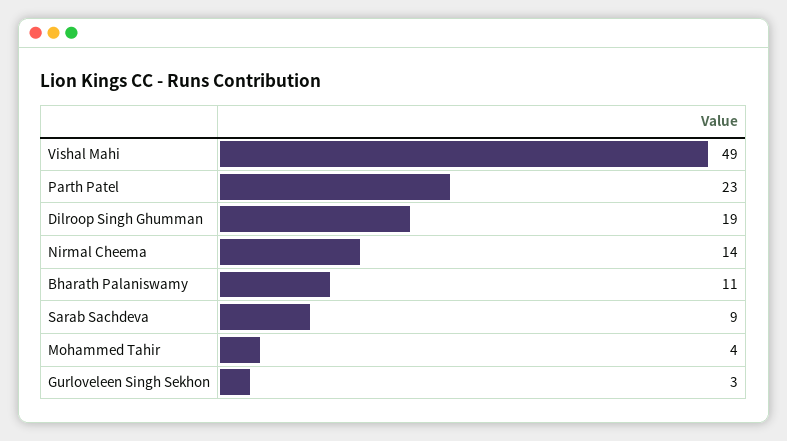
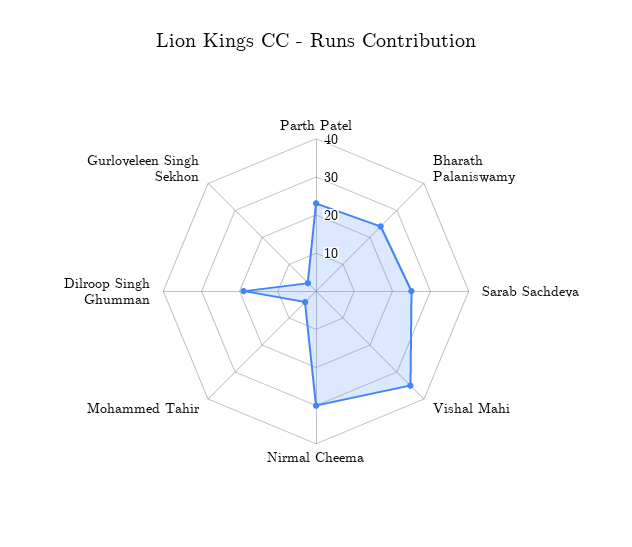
  {
-   "Vishal Mahi": 49,
+   "Vishal Mahi": 35,
    "Parth Patel": 23,
    "Dilroop Singh Ghumman": 19,
-   "Nirmal Cheema": 14,
+   "Nirmal Cheema": 30,
-   "Bharath Palaniswamy": 11,
+   "Bharath Palaniswamy": 25,
-   "Sarab Sachdeva": 9,
+   "Sarab Sachdeva": 25,
    "Mohammed Tahir": 4,
    "Gurloveleen Singh Sekhon": 3
  }

